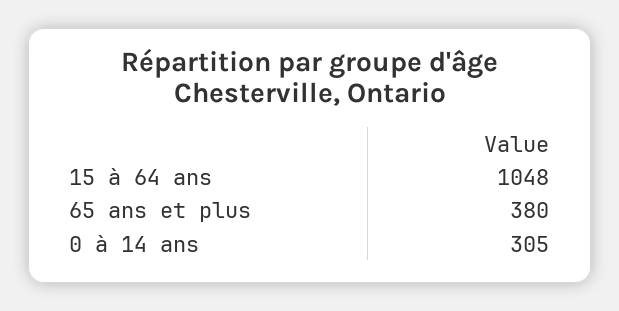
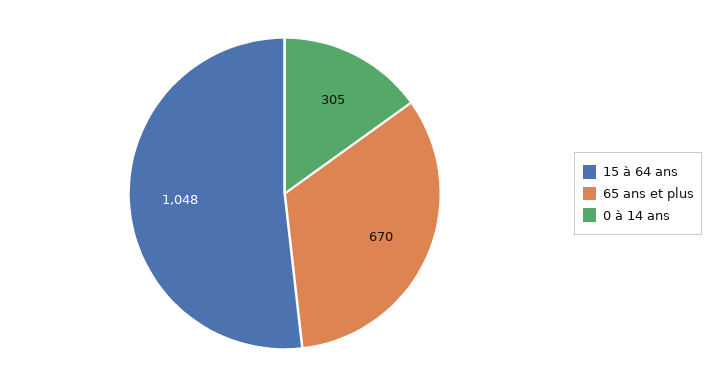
  {
    "15 à 64 ans": 1048,
-   "65 ans et plus": 380,
+   "65 ans et plus": 670,
    "0 à 14 ans": 305
  }

